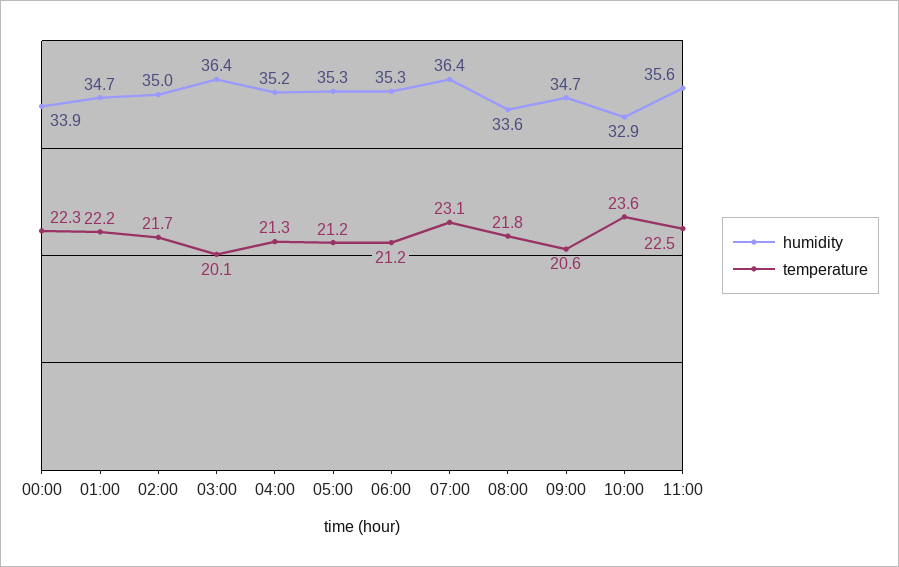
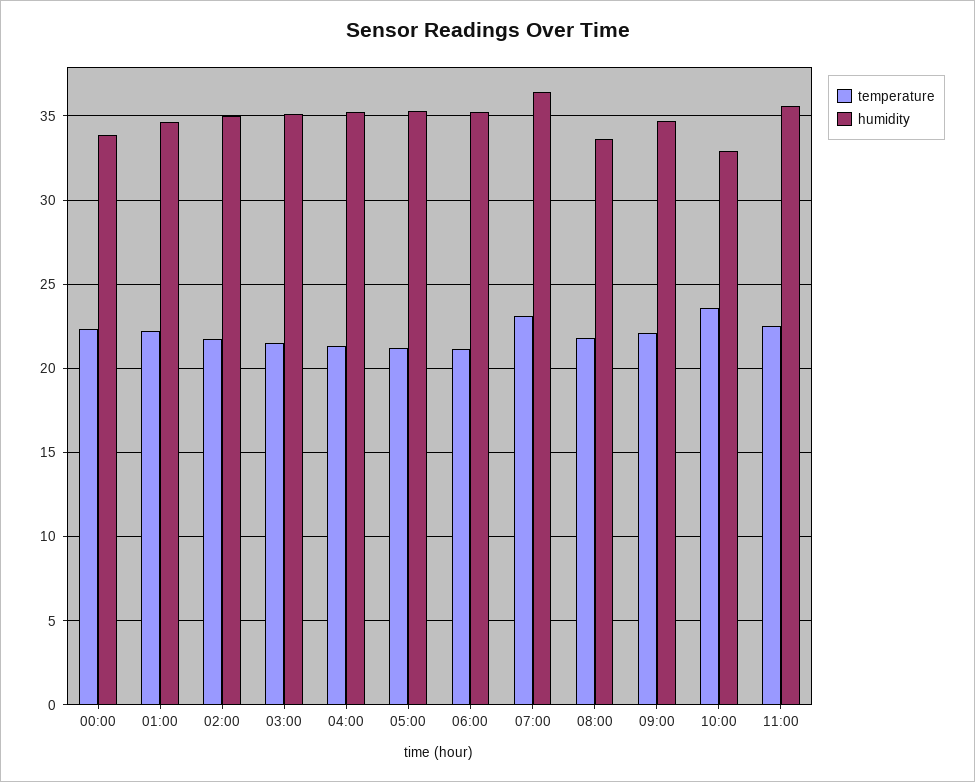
  {
    "humidity": {
      "00:00": 33.9,
      "01:00": 34.7,
      "02:00": 35,
-     "03:00": 36.4,
+     "03:00": 35,
      "04:00": 35.2,
      "05:00": 35.3,
      "06:00": 35.3,
      "07:00": 36.4,
      "08:00": 33.6,
      "09:00": 34.7,
      "10:00": 32.9,
      "11:00": 35.6
    },
    "temperature": {
      "00:00": 22.3,
      "01:00": 22.2,
      "02:00": 21.7,
-     "03:00": 20.1,
+     "03:00": 21.5,
      "04:00": 21.3,
      "05:00": 21.2,
      "06:00": 21.2,
      "07:00": 23.1,
      "08:00": 21.8,
-     "09:00": 20.6,
+     "09:00": 22,
      "10:00": 23.6,
      "11:00": 22.5
    }
  }

